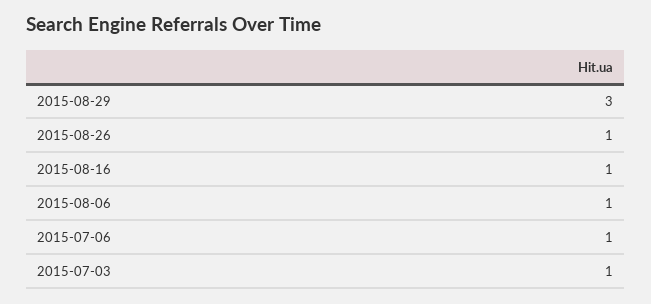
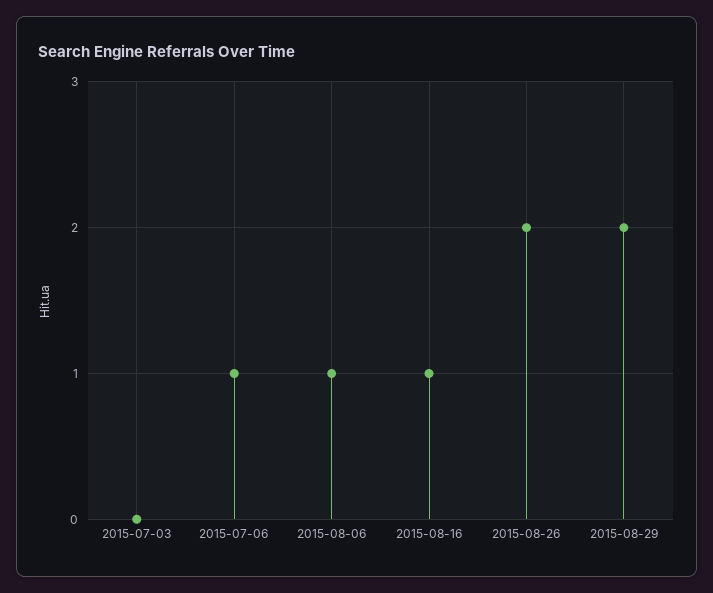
  {
-   "2015-08-29": 3,
+   "2015-08-29": 2,
-   "2015-08-26": 1,
+   "2015-08-26": 2,
    "2015-08-16": 1,
    "2015-08-06": 1,
    "2015-07-06": 1,
-   "2015-07-03": 1
+   "2015-07-03": 0
  }

